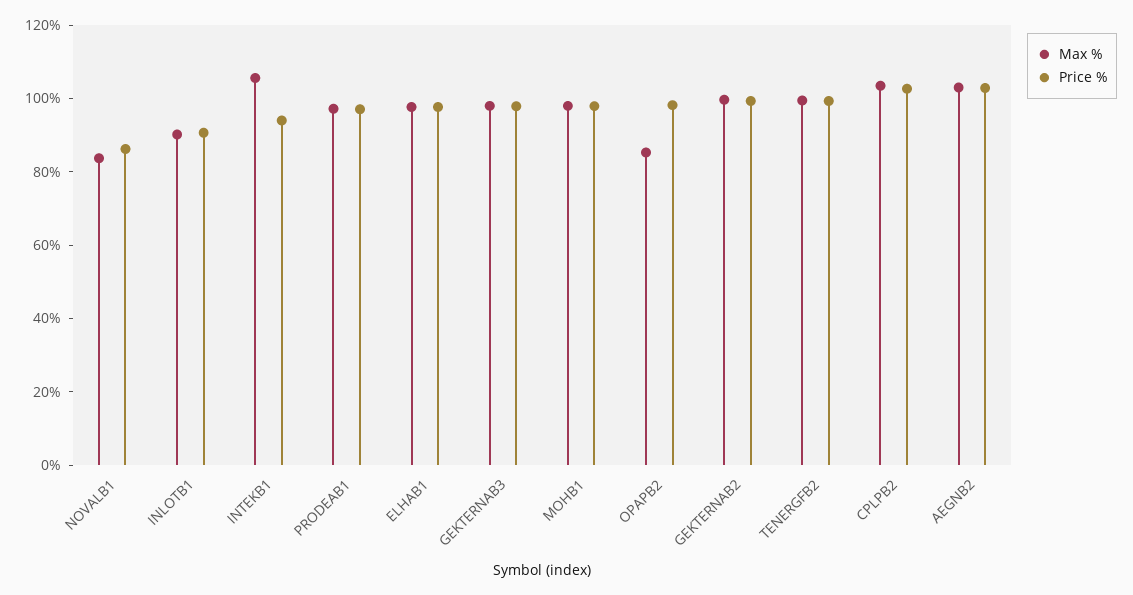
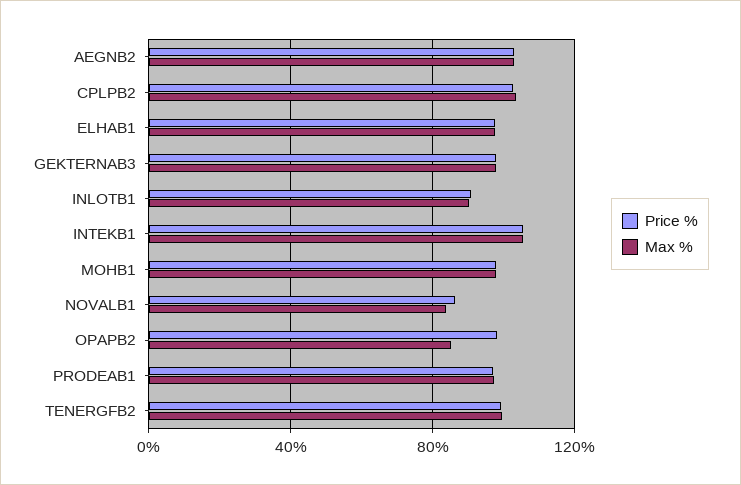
  {
    "Max %": {
      "NOVALB1": 85,
      "INLOTB1": 90,
      "INTEKB1": 105,
      "PRODEAB1": 95,
      "ELHAB1": 100,
      "GEKTERNAB3": 100,
      "MOHB1": 100,
      "OPAPB2": 85,
-     "GEKTERNAB2": 100,
      "TENERGFB2": 100,
      "CPLPB2": 105,
      "AEGNB2": 105
    },
    "Price %": {
      "NOVALB1": 85,
      "INLOTB1": 90,
-     "INTEKB1": 95,
+     "INTEKB1": 105,
      "PRODEAB1": 95,
      "ELHAB1": 100,
      "GEKTERNAB3": 100,
      "MOHB1": 100,
      "OPAPB2": 100,
-     "GEKTERNAB2": 100,
      "TENERGFB2": 100,
      "CPLPB2": 105,
      "AEGNB2": 105
    }
  }

